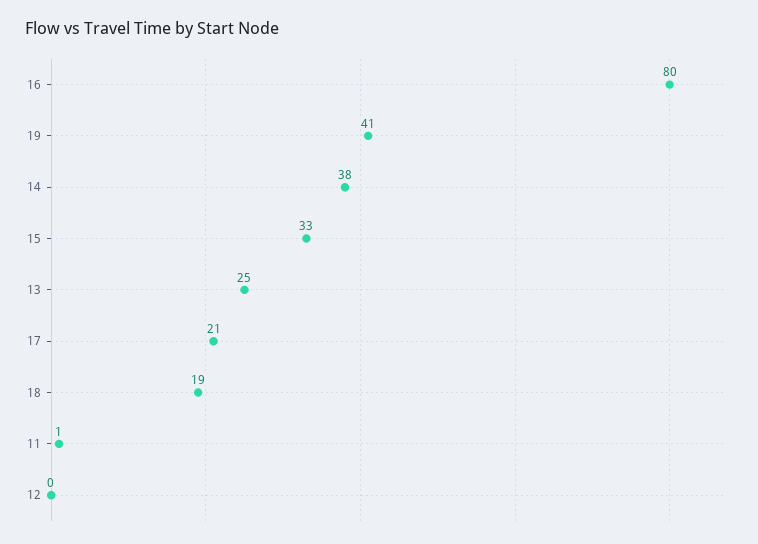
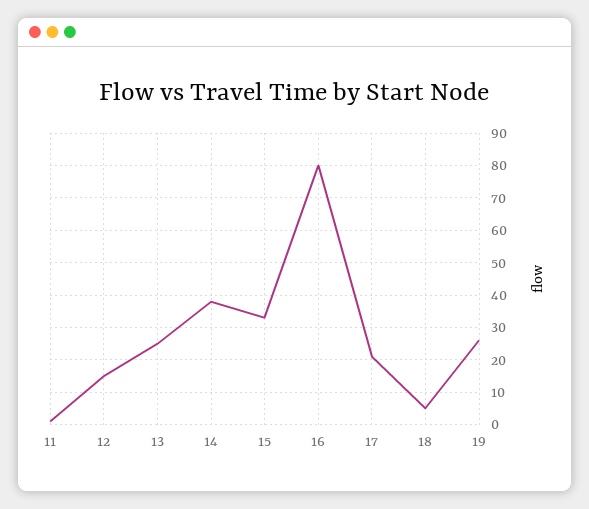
  {
    "16": 80,
-   "19": 41,
+   "19": 25,
    "14": 38,
    "15": 33,
    "13": 25,
    "17": 21,
-   "18": 19,
+   "18": 5,
    "11": 1,
-   "12": 0
+   "12": 15
  }

